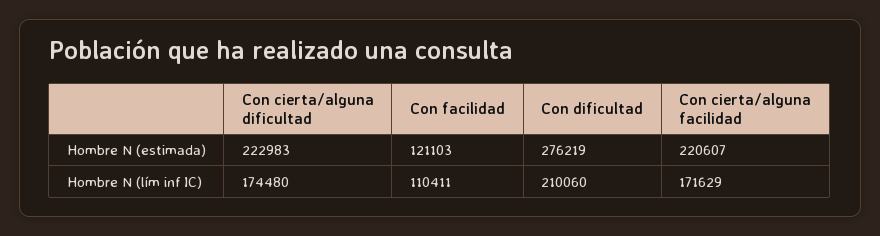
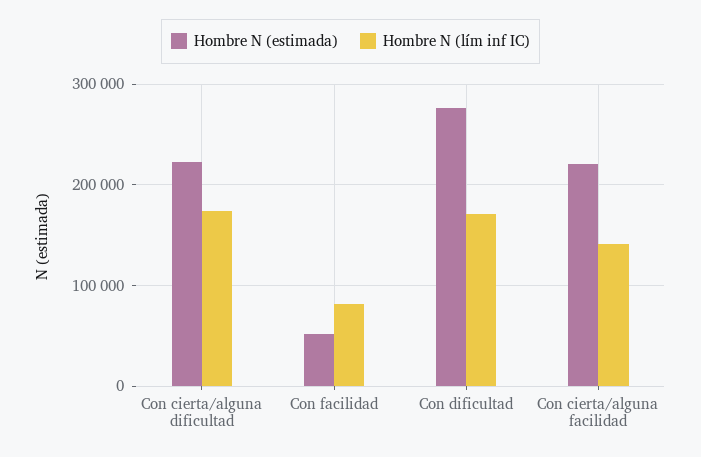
  {
    "Hombre N (estimada)": {
      "Con cierta/alguna dificultad": 222983,
-     "Con facilidad": 121103,
+     "Con facilidad": 50000,
      "Con dificultad": 276219,
      "Con cierta/alguna facilidad": 220607
    },
    "Hombre N (lím inf IC)": {
      "Con cierta/alguna dificultad": 174480,
-     "Con facilidad": 110411,
+     "Con facilidad": 80000,
-     "Con dificultad": 210060,
+     "Con dificultad": 170000,
-     "Con cierta/alguna facilidad": 171629
+     "Con cierta/alguna facilidad": 140000
    }
  }

